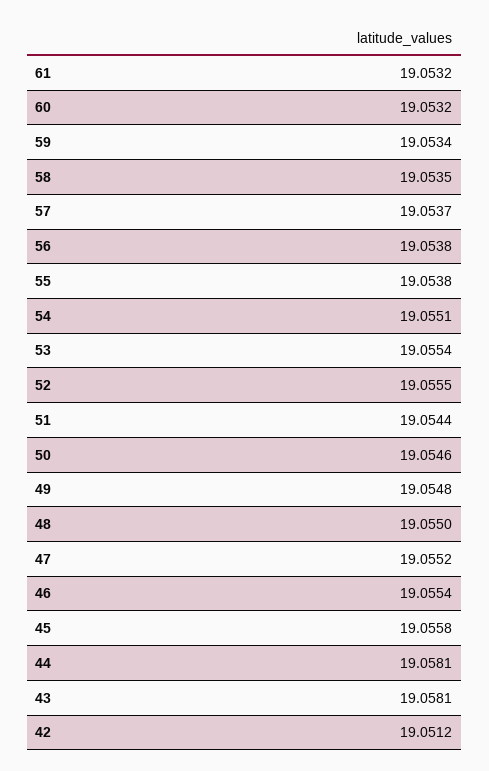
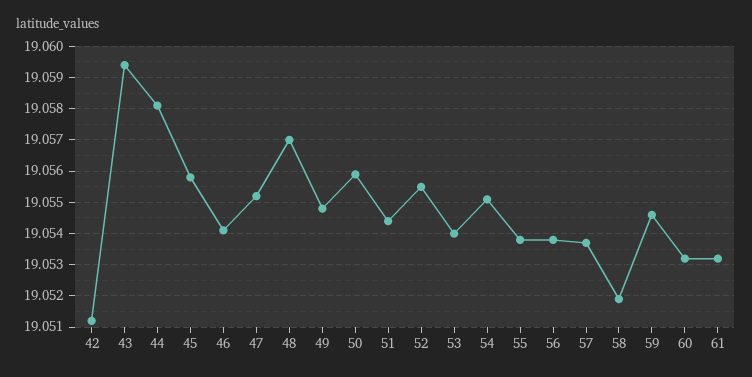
  {
    "61": 19.0532,
    "60": 19.0532,
-   "59": 19.0534,
+   "59": 19.0545,
-   "58": 19.0535,
+   "58": 19.052,
    "57": 19.0537,
    "56": 19.0538,
    "55": 19.0538,
    "54": 19.0551,
-   "53": 19.0554,
+   "53": 19.054,
    "52": 19.0555,
    "51": 19.0544,
-   "50": 19.0546,
+   "50": 19.056,
    "49": 19.0548,
-   "48": 19.055,
+   "48": 19.057,
    "47": 19.0552,
-   "46": 19.0554,
+   "46": 19.054,
    "45": 19.0558,
    "44": 19.0581,
-   "43": 19.0581,
+   "43": 19.0595,
    "42": 19.0512
  }

